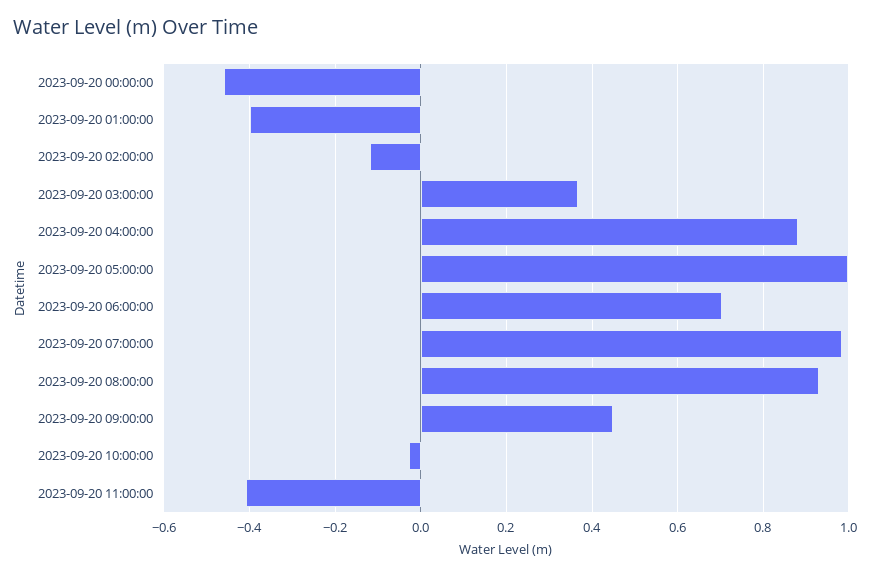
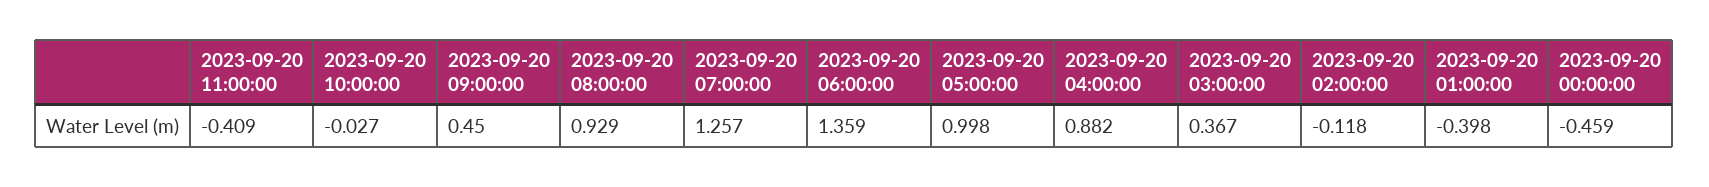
  {
    "2023-09-20 00:00:00": -0.459,
    "2023-09-20 01:00:00": -0.398,
    "2023-09-20 02:00:00": -0.118,
    "2023-09-20 03:00:00": 0.367,
    "2023-09-20 04:00:00": 0.882,
    "2023-09-20 05:00:00": 0.998,
-   "2023-09-20 06:00:00": 0.7,
+   "2023-09-20 06:00:00": 1.359,
-   "2023-09-20 07:00:00": 0.98,
+   "2023-09-20 07:00:00": 1.257,
    "2023-09-20 08:00:00": 0.929,
    "2023-09-20 09:00:00": 0.45,
    "2023-09-20 10:00:00": -0.027,
    "2023-09-20 11:00:00": -0.409
  }

